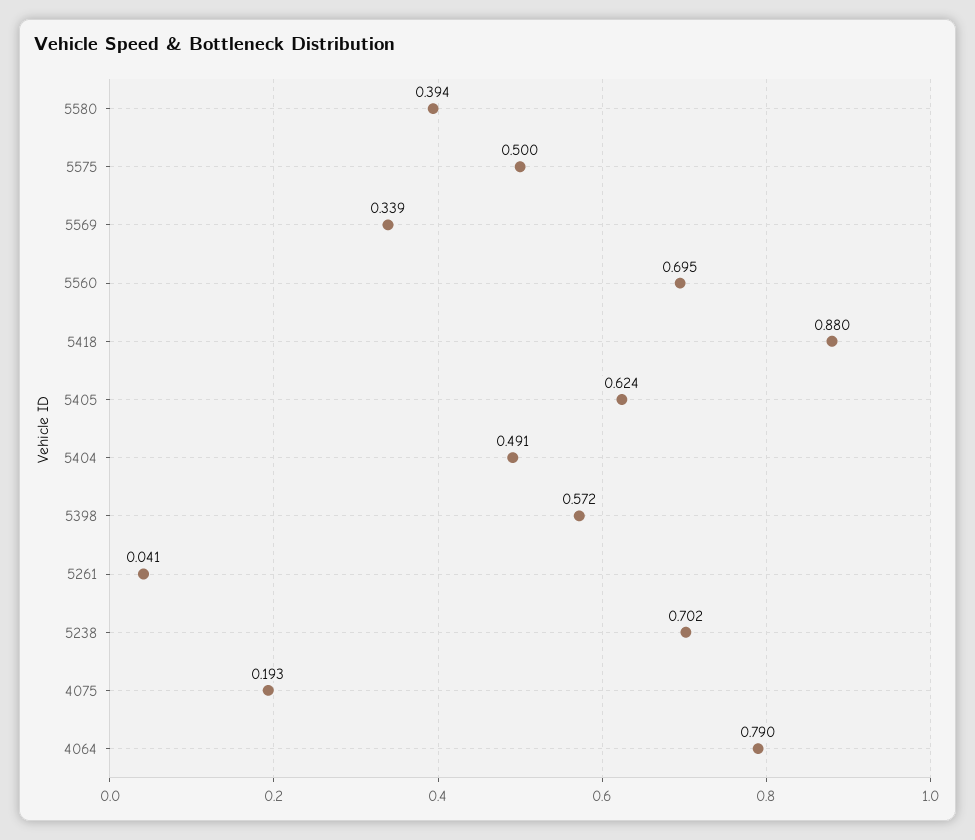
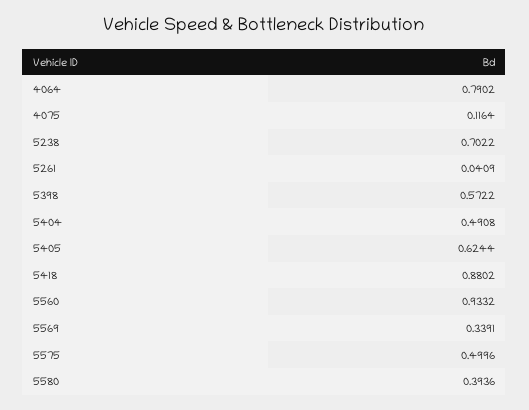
  {
    "5580": 0.3936,
    "5575": 0.4996,
    "5569": 0.3391,
-   "5560": 0.695,
+   "5560": 0.9332,
    "5418": 0.8802,
    "5405": 0.6244,
    "5404": 0.4908,
    "5398": 0.5722,
    "5261": 0.0409,
    "5238": 0.7022,
-   "4075": 0.193,
+   "4075": 0.1164,
    "4064": 0.7902
  }

